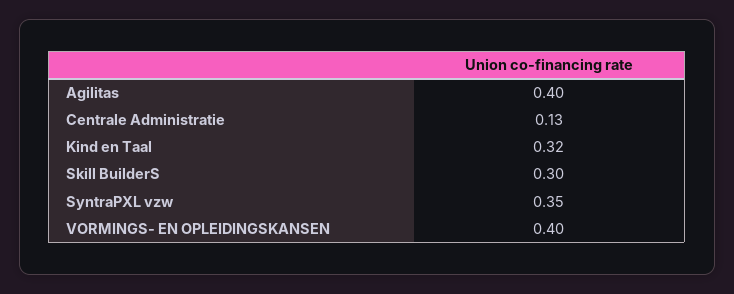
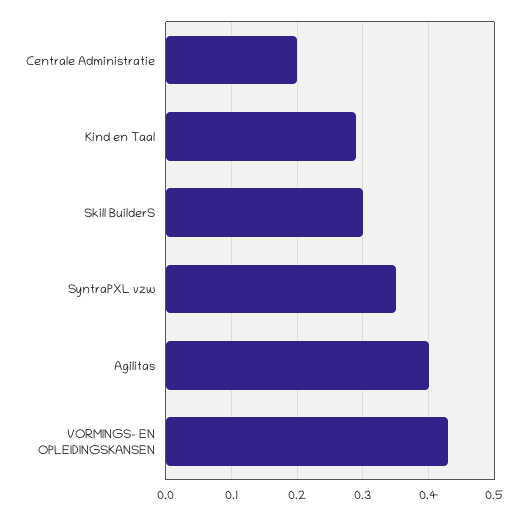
  {
    "Agilitas": 0.4,
-   "Centrale Administratie": 0.13,
+   "Centrale Administratie": 0.2,
-   "Kind en Taal": 0.32,
+   "Kind en Taal": 0.29,
    "Skill BuilderS": 0.3,
    "SyntraPXL vzw": 0.35,
-   "VORMINGS- EN OPLEIDINGSKANSEN": 0.4
+   "VORMINGS- EN OPLEIDINGSKANSEN": 0.43
  }

